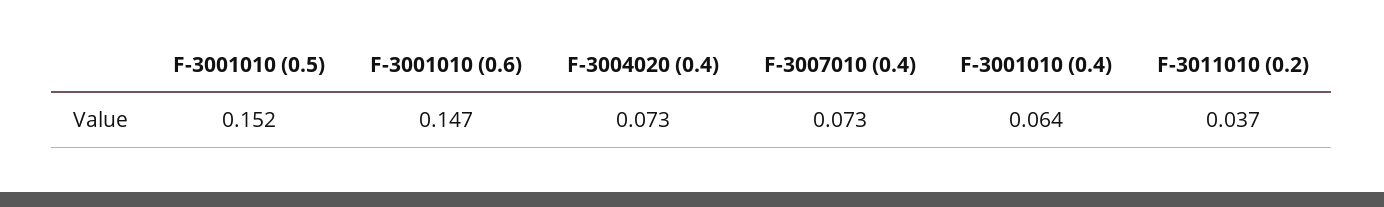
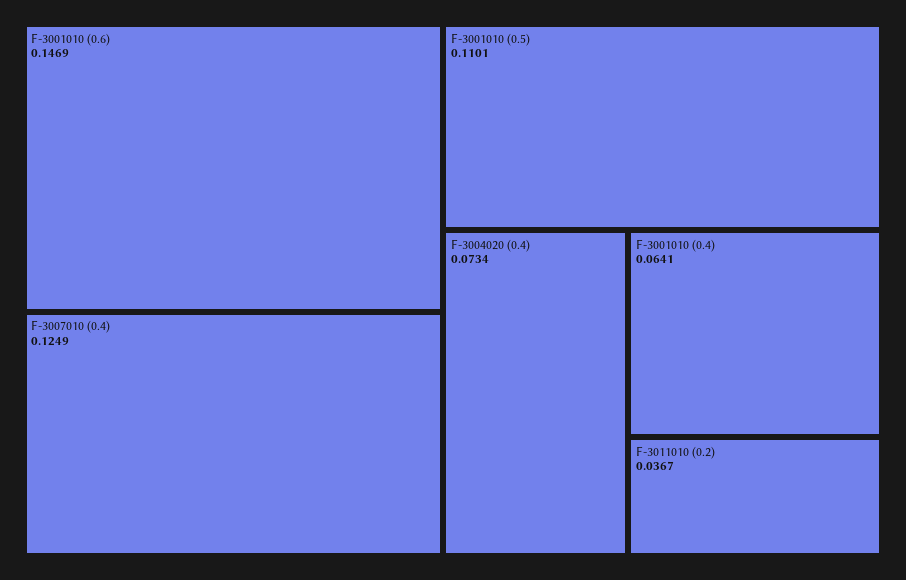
  {
-   "F-3001010 (0.5)": 0.152,
+   "F-3001010 (0.5)": 0.1101,
    "F-3001010 (0.6)": 0.1469,
    "F-3004020 (0.4)": 0.0734,
-   "F-3007010 (0.4)": 0.073,
+   "F-3007010 (0.4)": 0.1249,
    "F-3001010 (0.4)": 0.0641,
    "F-3011010 (0.2)": 0.0367
  }

